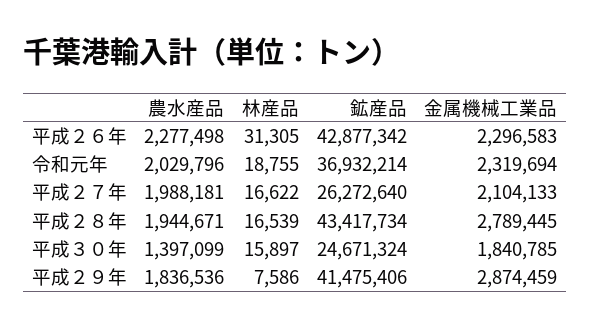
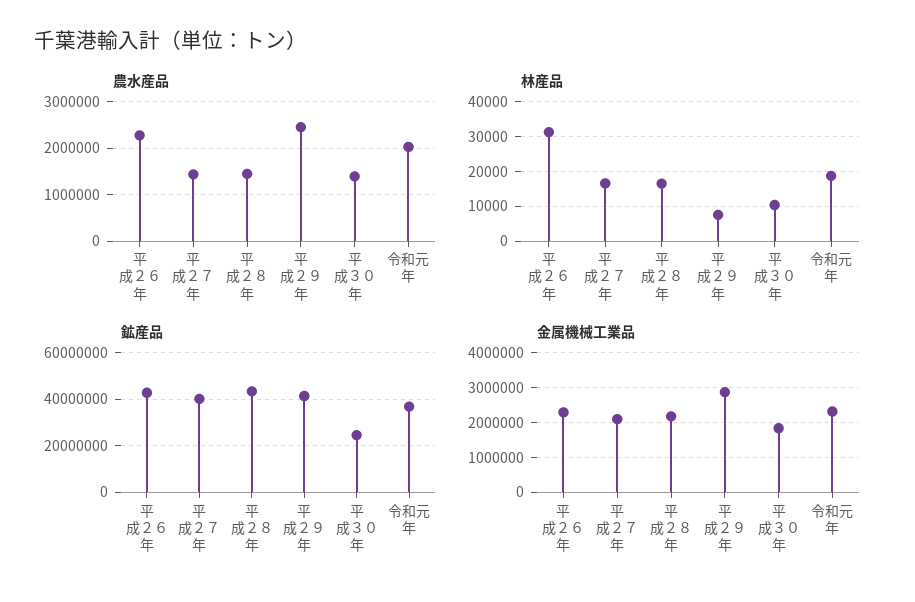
  {
    "農水産品": {
      "平成２６年": 2277498,
      "令和元年": 2029796,
-     "平成２７年": 1988181,
+     "平成２７年": 1400000,
-     "平成２８年": 1944671,
+     "平成２８年": 1400000,
      "平成３０年": 1397099,
-     "平成２９年": 1836536
+     "平成２９年": 2400000
    },
    "林産品": {
      "平成２６年": 31305,
      "令和元年": 18755,
      "平成２７年": 16622,
      "平成２８年": 16539,
-     "平成３０年": 15897,
+     "平成３０年": 10000,
      "平成２９年": 7586
    },
    "鉱産品": {
      "平成２６年": 42877342,
      "令和元年": 36932214,
-     "平成２７年": 26272640,
+     "平成２７年": 40000000,
      "平成２８年": 43417734,
      "平成３０年": 24671324,
      "平成２９年": 41475406
    },
    "金属機械工業品": {
      "平成２６年": 2296583,
      "令和元年": 2319694,
      "平成２７年": 2104133,
-     "平成２８年": 2789445,
+     "平成２８年": 2200000,
      "平成３０年": 1840785,
      "平成２９年": 2874459
    }
  }

